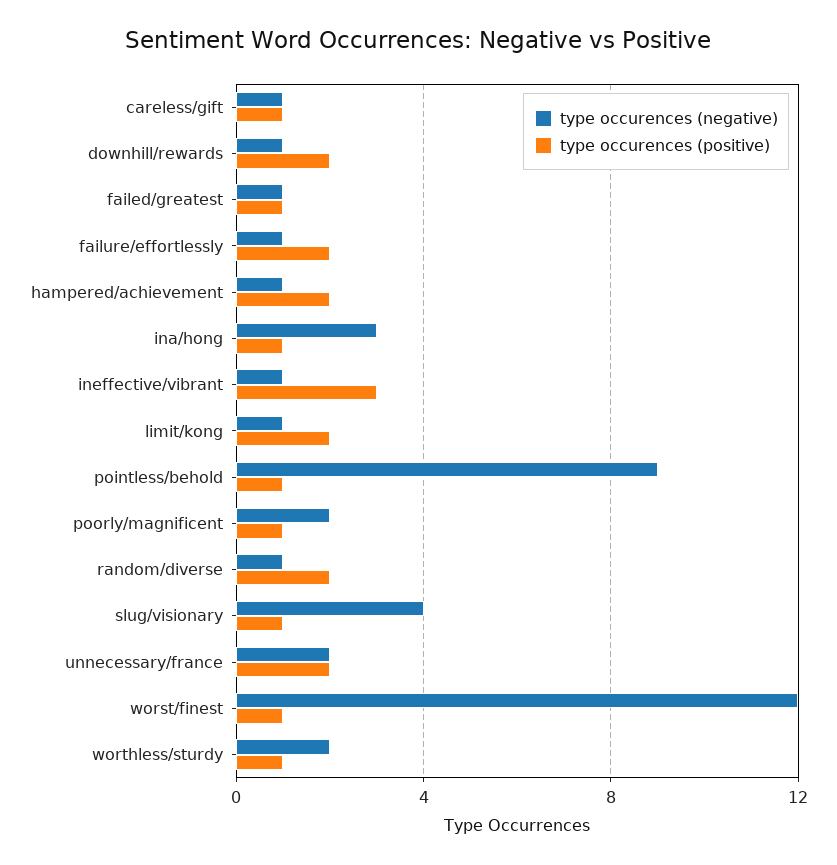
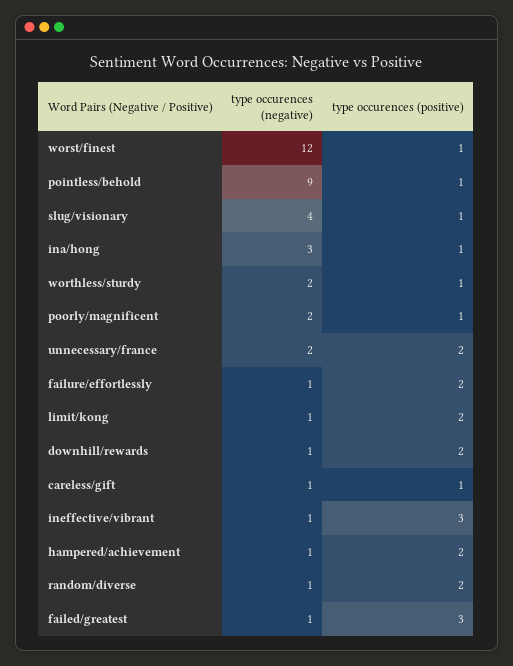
  {
    "type occurences (negative)": {
      "careless/gift": 1,
      "downhill/rewards": 1,
      "failed/greatest": 1,
      "failure/effortlessly": 1,
      "hampered/achievement": 1,
      "ina/hong": 3,
      "ineffective/vibrant": 1,
      "limit/kong": 1,
      "pointless/behold": 9,
      "poorly/magnificent": 2,
      "random/diverse": 1,
      "slug/visionary": 4,
      "unnecessary/france": 2,
      "worst/finest": 12,
      "worthless/sturdy": 2
    },
    "type occurences (positive)": {
      "careless/gift": 1,
      "downhill/rewards": 2,
-     "failed/greatest": 1,
+     "failed/greatest": 3,
      "failure/effortlessly": 2,
      "hampered/achievement": 2,
      "ina/hong": 1,
      "ineffective/vibrant": 3,
      "limit/kong": 2,
      "pointless/behold": 1,
      "poorly/magnificent": 1,
      "random/diverse": 2,
      "slug/visionary": 1,
      "unnecessary/france": 2,
      "worst/finest": 1,
      "worthless/sturdy": 1
    }
  }

